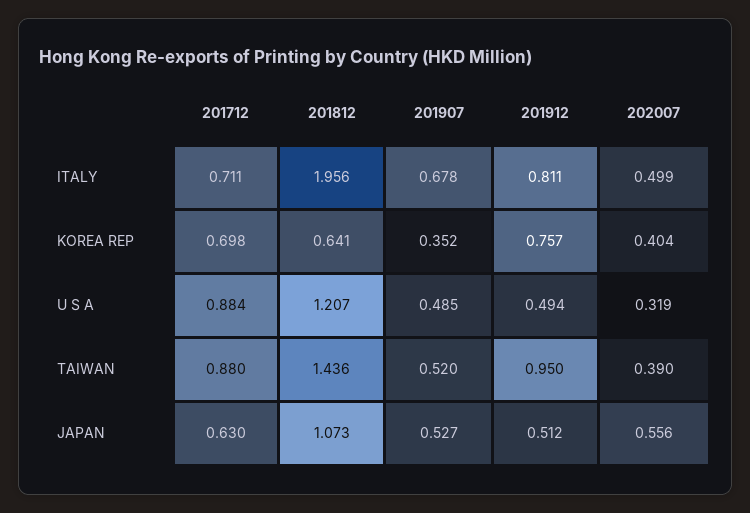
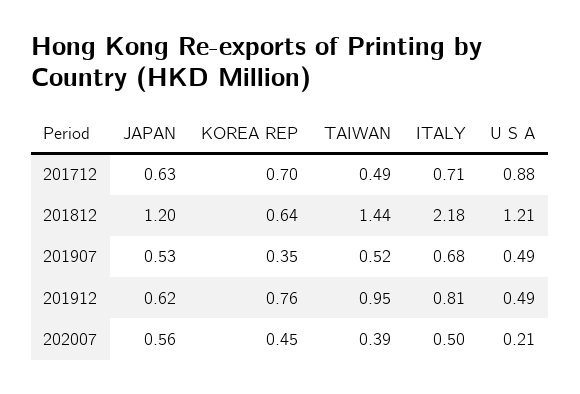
  {
    "201712": {
      "ITALY": 0.711,
      "KOREA REP": 0.698,
      "U S A": 0.884,
-     "TAIWAN": 0.88,
+     "TAIWAN": 0.49,
      "JAPAN": 0.63
    },
    "201812": {
-     "ITALY": 1.956,
+     "ITALY": 2.18,
      "KOREA REP": 0.641,
      "U S A": 1.207,
      "TAIWAN": 1.436,
-     "JAPAN": 1.073
+     "JAPAN": 1.2
    },
    "201907": {
      "ITALY": 0.678,
      "KOREA REP": 0.352,
      "U S A": 0.485,
      "TAIWAN": 0.52,
      "JAPAN": 0.527
    },
    "201912": {
      "ITALY": 0.811,
      "KOREA REP": 0.757,
      "U S A": 0.494,
      "TAIWAN": 0.95,
-     "JAPAN": 0.512
+     "JAPAN": 0.62
    },
    "202007": {
      "ITALY": 0.499,
-     "KOREA REP": 0.404,
+     "KOREA REP": 0.45,
-     "U S A": 0.319,
+     "U S A": 0.21,
      "TAIWAN": 0.39,
      "JAPAN": 0.556
    }
  }

